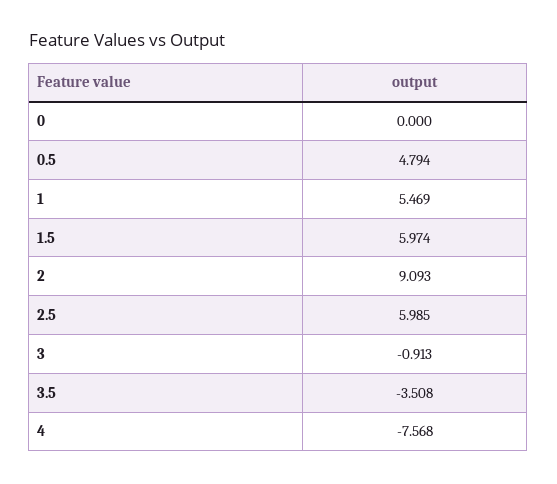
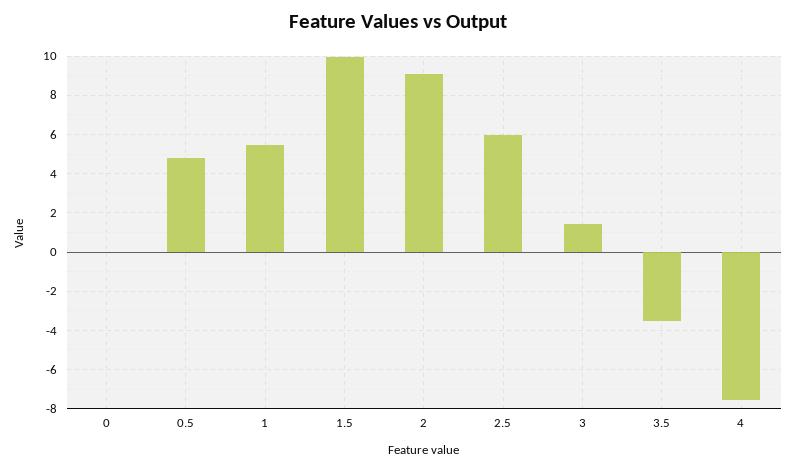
  {
    "0": 0,
    "0.5": 4.794,
    "1": 5.469,
-   "1.5": 5.974,
+   "1.5": 10,
    "2": 9.093,
    "2.5": 5.985,
-   "3": -0.913,
+   "3": 1.5,
    "3.5": -3.508,
    "4": -7.568
  }

